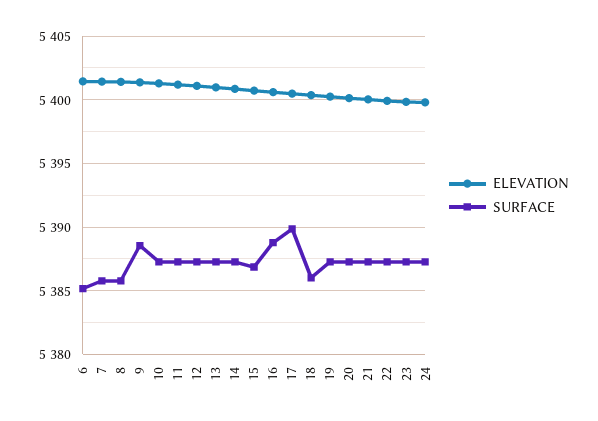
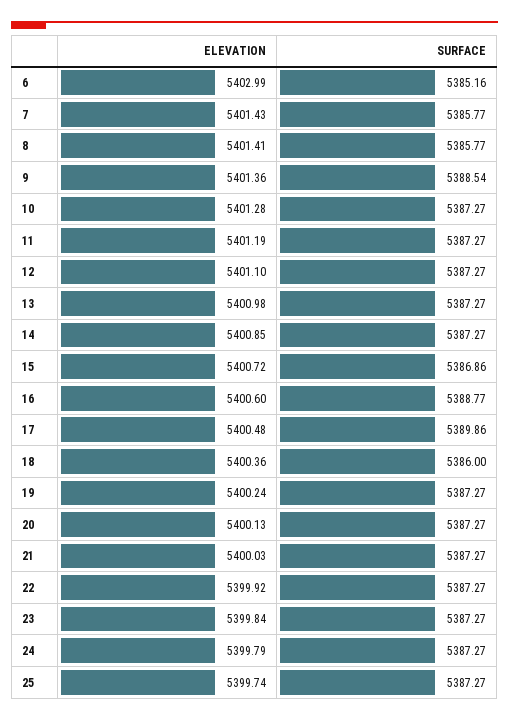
  {
    "ELEVATION": {
-     "6": 5401.5,
+     "6": 5402.99,
      "7": 5401.43,
      "8": 5401.41,
      "9": 5401.36,
      "10": 5401.28,
      "11": 5401.19,
      "12": 5401.1,
      "13": 5400.98,
      "14": 5400.85,
      "15": 5400.72,
      "16": 5400.6,
      "17": 5400.48,
      "18": 5400.36,
      "19": 5400.24,
      "20": 5400.13,
      "21": 5400.03,
      "22": 5399.92,
      "23": 5399.84,
-     "24": 5399.79
+     "24": 5399.79,
+     "25": 5399.74
    },
    "SURFACE": {
      "6": 5385.16,
      "7": 5385.77,
      "8": 5385.77,
      "9": 5388.54,
      "10": 5387.27,
      "11": 5387.27,
      "12": 5387.27,
      "13": 5387.27,
      "14": 5387.27,
      "15": 5386.86,
      "16": 5388.77,
      "17": 5389.86,
      "18": 5386,
      "19": 5387.27,
      "20": 5387.27,
      "21": 5387.27,
      "22": 5387.27,
      "23": 5387.27,
-     "24": 5387.27
+     "24": 5387.27,
+     "25": 5387.27
    }
  }

